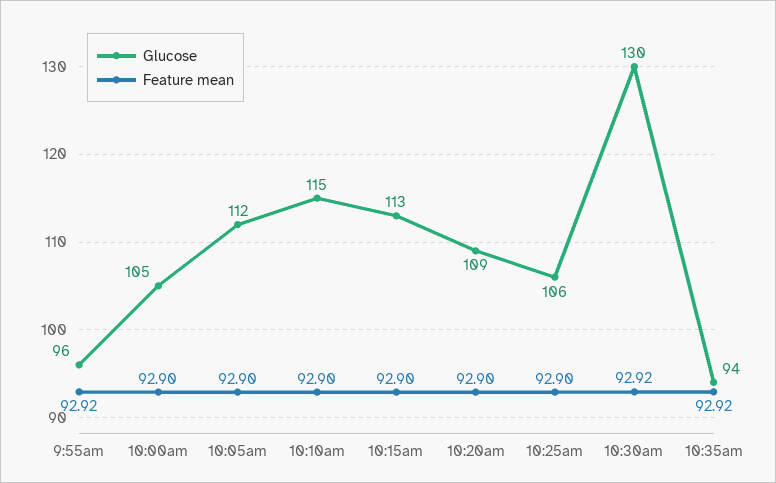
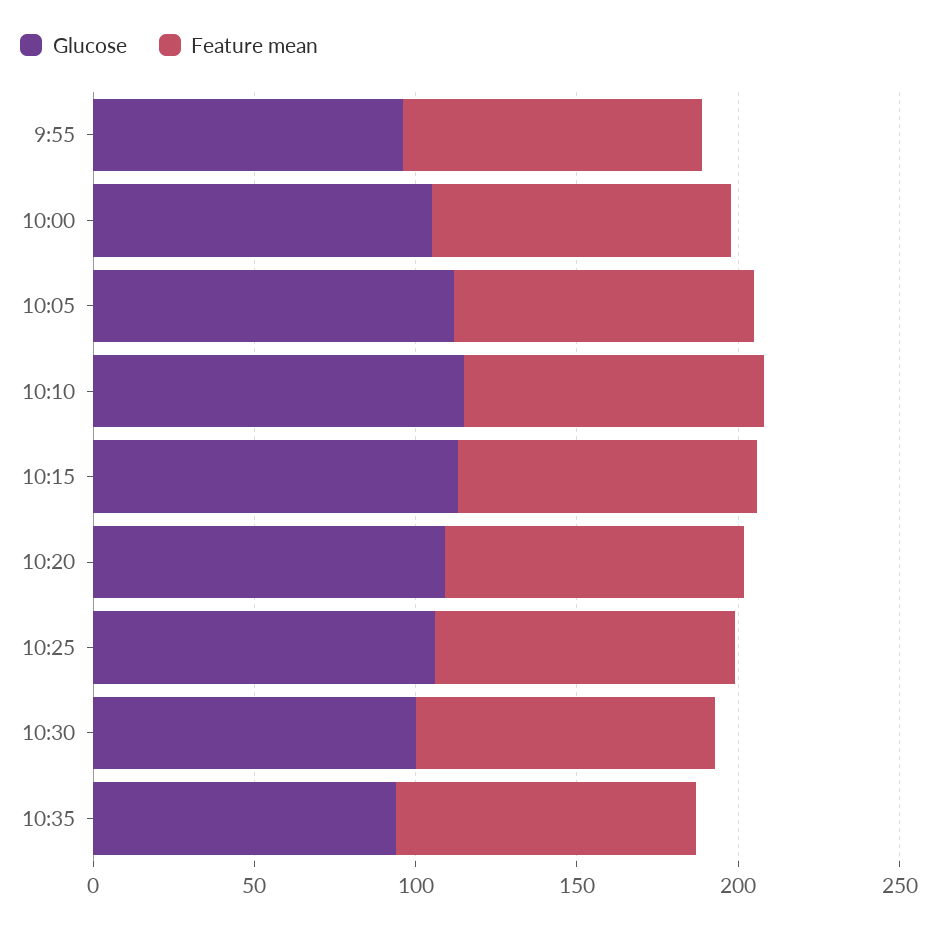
  {
    "Glucose": {
      "9:55am": 96,
      "10:00am": 105,
      "10:05am": 112,
      "10:10am": 115,
      "10:15am": 113,
      "10:20am": 109,
      "10:25am": 106,
-     "10:30am": 130,
+     "10:30am": 100,
      "10:35am": 94
    },
    "Feature mean": {
      "9:55am": 92.92,
      "10:00am": 92.9,
      "10:05am": 92.9,
      "10:10am": 92.9,
      "10:15am": 92.9,
      "10:20am": 92.9,
      "10:25am": 92.9,
      "10:30am": 92.92,
      "10:35am": 92.92
    }
  }

